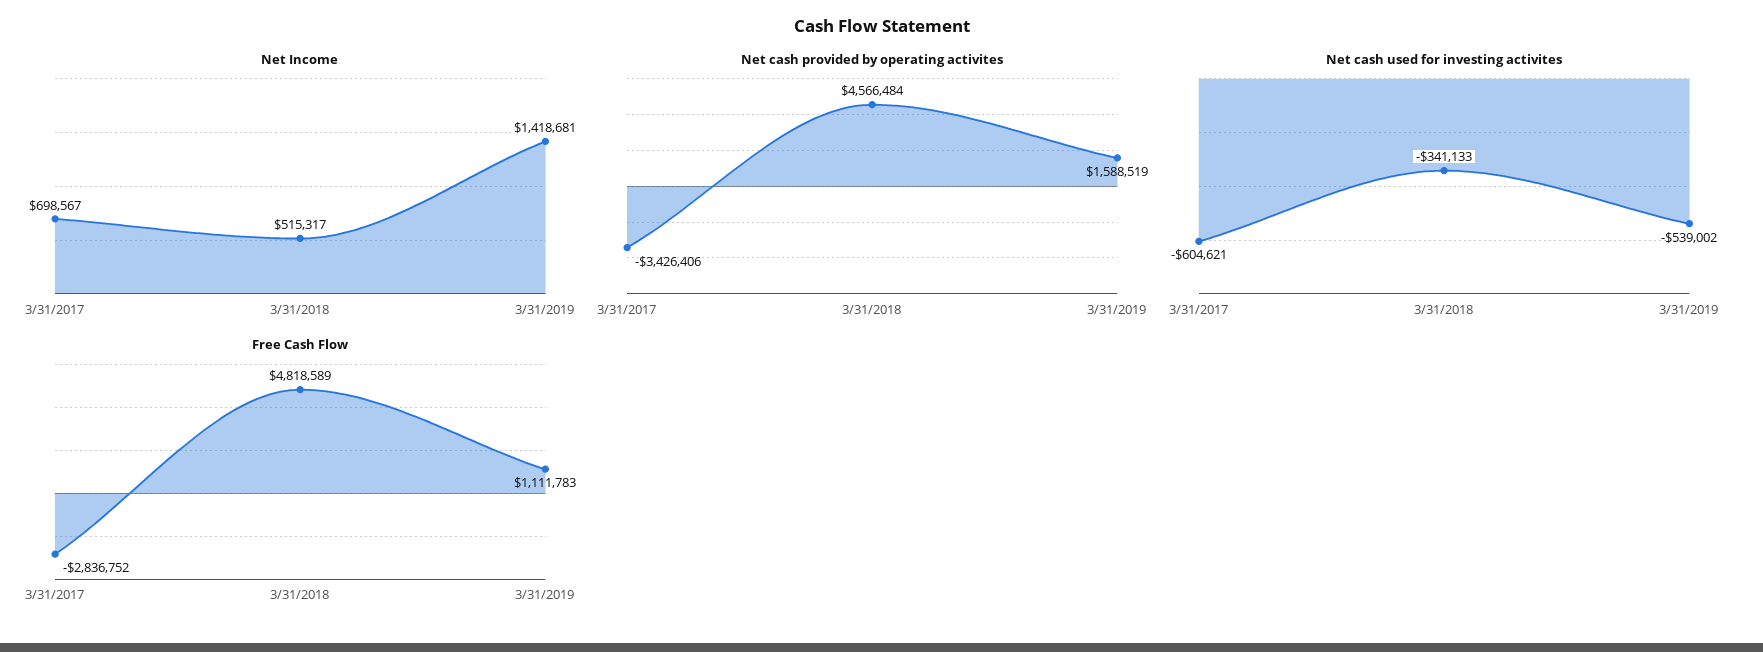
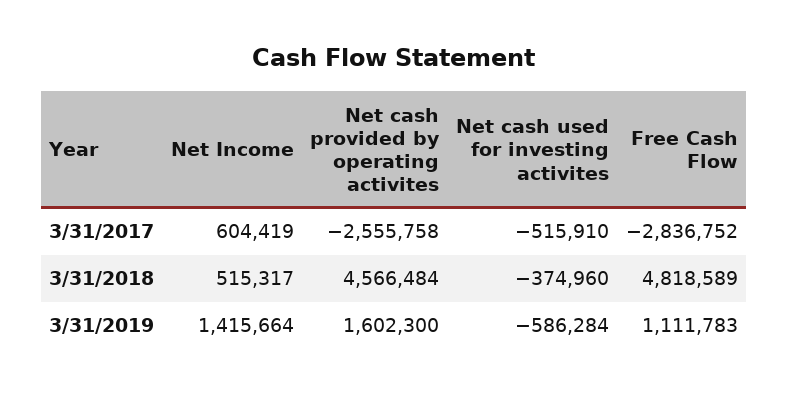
  {
    "Net Income": {
-     "3/31/2017": 698567,
+     "3/31/2017": 604419,
      "3/31/2018": 515317,
-     "3/31/2019": 1418681
+     "3/31/2019": 1415664
    },
    "Net cash provided by operating activites": {
-     "3/31/2017": -3426406,
+     "3/31/2017": -2555758,
      "3/31/2018": 4566484,
-     "3/31/2019": 1588519
+     "3/31/2019": 1602300
    },
    "Net cash used for investing activites": {
-     "3/31/2017": -604621,
+     "3/31/2017": -515910,
-     "3/31/2018": -341133,
+     "3/31/2018": -374960,
-     "3/31/2019": -539002
+     "3/31/2019": -586284
    },
    "Free Cash Flow": {
      "3/31/2017": -2836752,
      "3/31/2018": 4818589,
      "3/31/2019": 1111783
    }
  }

